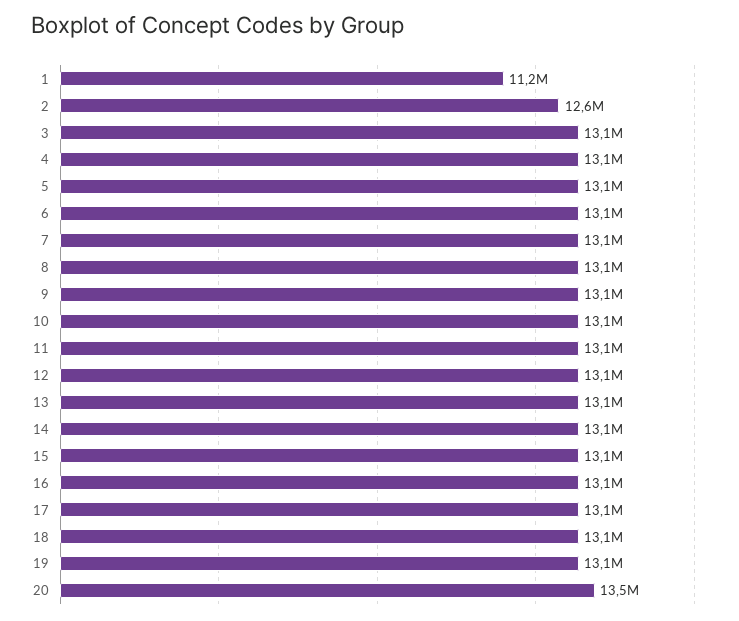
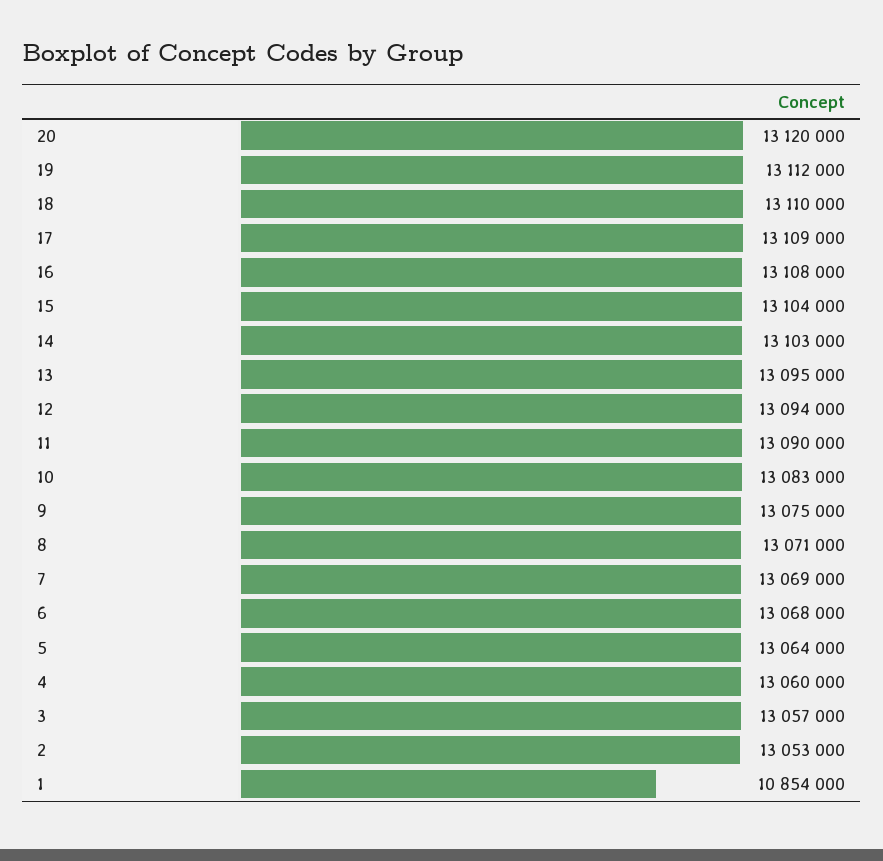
  {
-   "1": 11200000,
+   "1": 10854000,
-   "2": 12600000,
+   "2": 13053000,
    "3": 13057000,
    "4": 13060000,
    "5": 13064000,
    "6": 13068000,
    "7": 13069000,
    "8": 13071000,
    "9": 13075000,
    "10": 13083000,
    "11": 13090000,
    "12": 13094000,
    "13": 13095000,
    "14": 13103000,
    "15": 13104000,
    "16": 13108000,
    "17": 13109000,
    "18": 13110000,
    "19": 13112000,
-   "20": 13500000
+   "20": 13120000
  }

